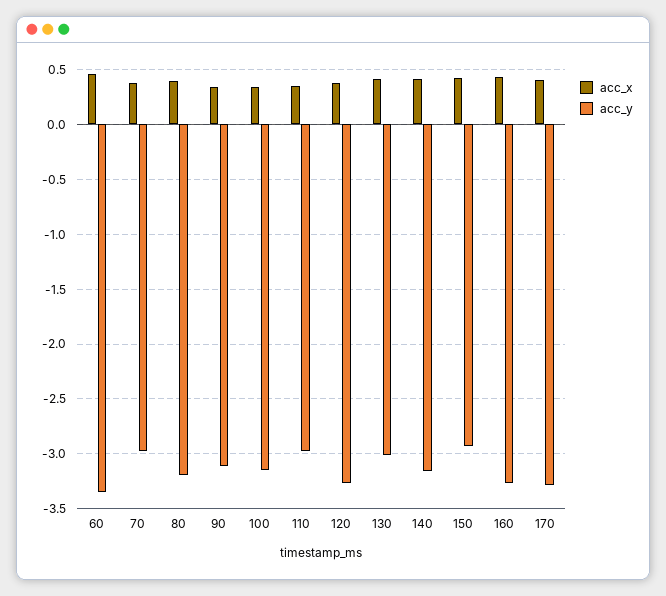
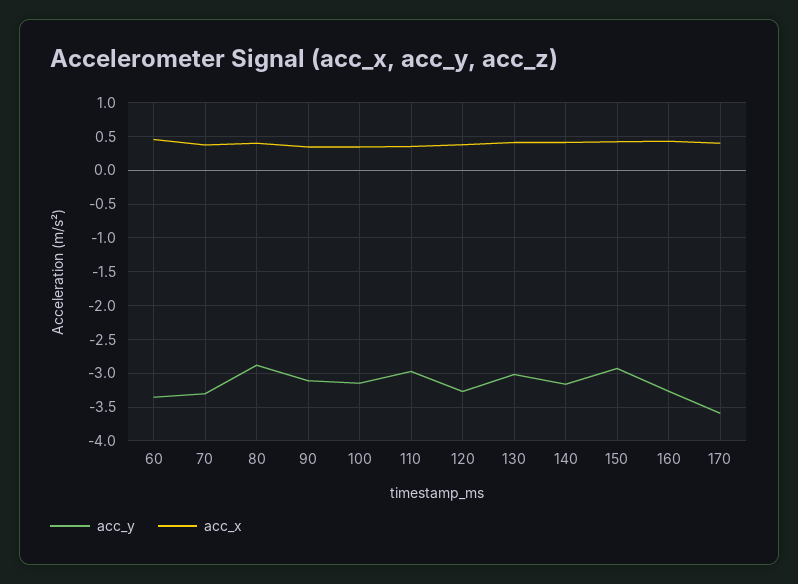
  {
    "acc_x": {
      "60": 0.5,
      "70": 0.4,
      "80": 0.4,
      "90": 0.3,
      "100": 0.3,
      "110": 0.4,
      "120": 0.4,
      "130": 0.4,
      "140": 0.4,
      "150": 0.4,
      "160": 0.4,
      "170": 0.4
    },
    "acc_y": {
      "60": -3.4,
-     "70": -3,
+     "70": -3.3,
-     "80": -3.2,
+     "80": -2.9,
      "90": -3.1,
      "100": -3.1,
      "110": -3,
      "120": -3.3,
      "130": -3,
      "140": -3.2,
      "150": -2.9,
      "160": -3.3,
-     "170": -3.3
+     "170": -3.6
    }
  }

